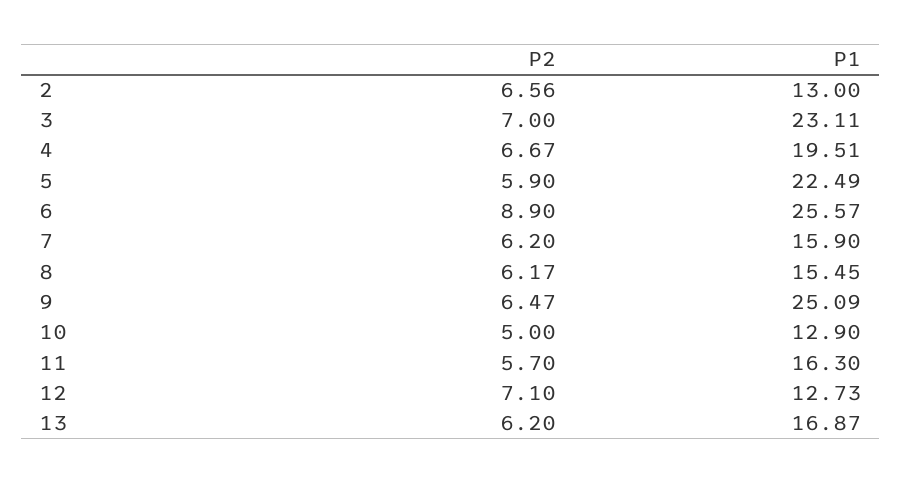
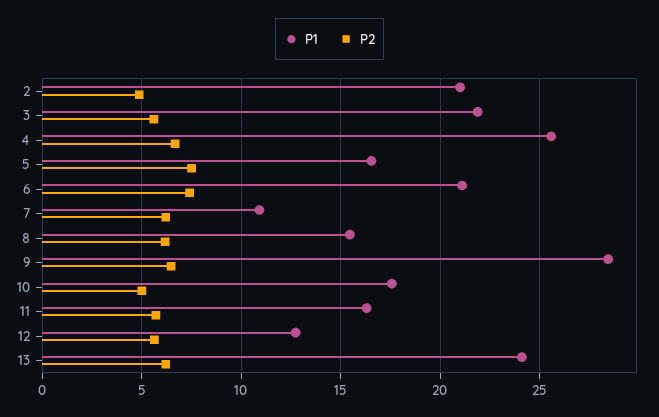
  {
    "P2": {
-     "2": 6.56,
+     "2": 5,
-     "3": 7,
+     "3": 5.5,
      "4": 6.67,
-     "5": 5.9,
+     "5": 7.5,
-     "6": 8.9,
+     "6": 7.5,
      "7": 6.2,
      "8": 6.17,
      "9": 6.47,
      "10": 5,
      "11": 5.7,
-     "12": 7.1,
+     "12": 5.5,
      "13": 6.2
    },
    "P1": {
-     "2": 13,
+     "2": 21,
-     "3": 23.11,
+     "3": 22,
-     "4": 19.51,
+     "4": 25.5,
-     "5": 22.49,
+     "5": 16.5,
-     "6": 25.57,
+     "6": 21,
-     "7": 15.9,
+     "7": 11,
      "8": 15.45,
-     "9": 25.09,
+     "9": 28.5,
-     "10": 12.9,
+     "10": 17.5,
      "11": 16.3,
      "12": 12.73,
-     "13": 16.87
+     "13": 24
    }
  }

